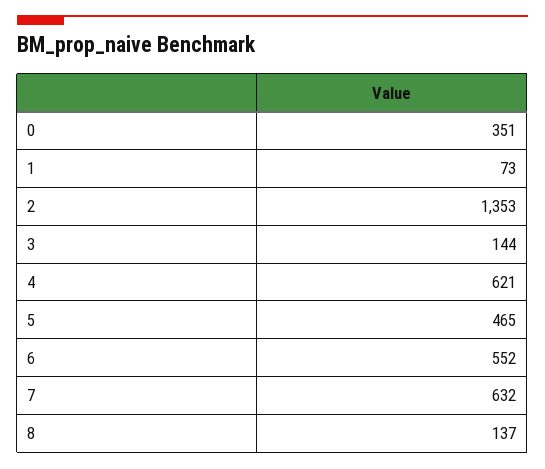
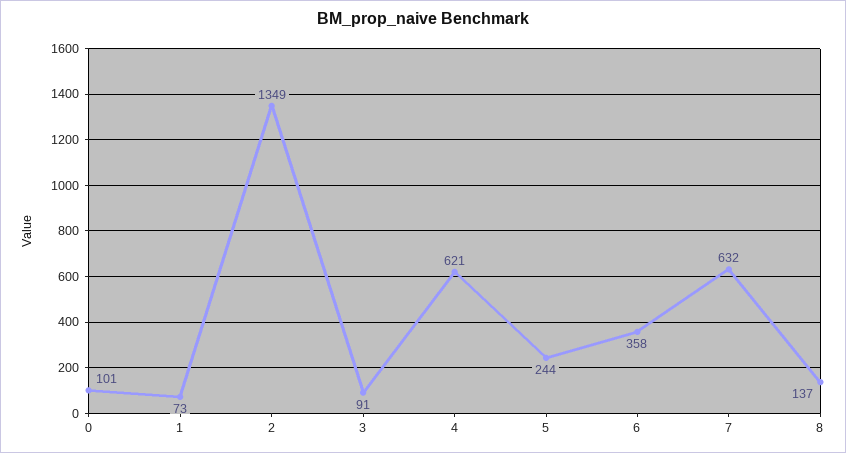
  {
-   "0": 351,
+   "0": 101,
    "1": 73,
-   "2": 1353,
+   "2": 1349,
-   "3": 144,
+   "3": 91,
    "4": 621,
-   "5": 465,
+   "5": 244,
-   "6": 552,
+   "6": 358,
    "7": 632,
    "8": 137
  }

